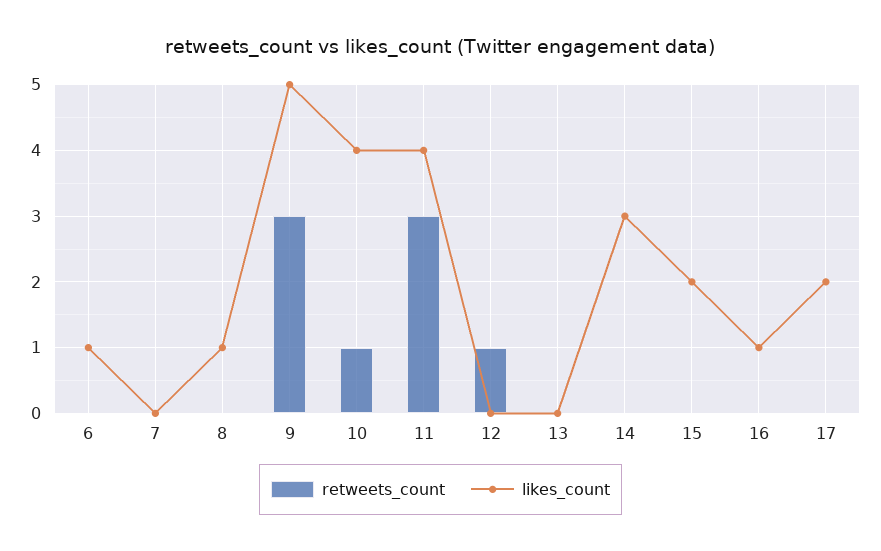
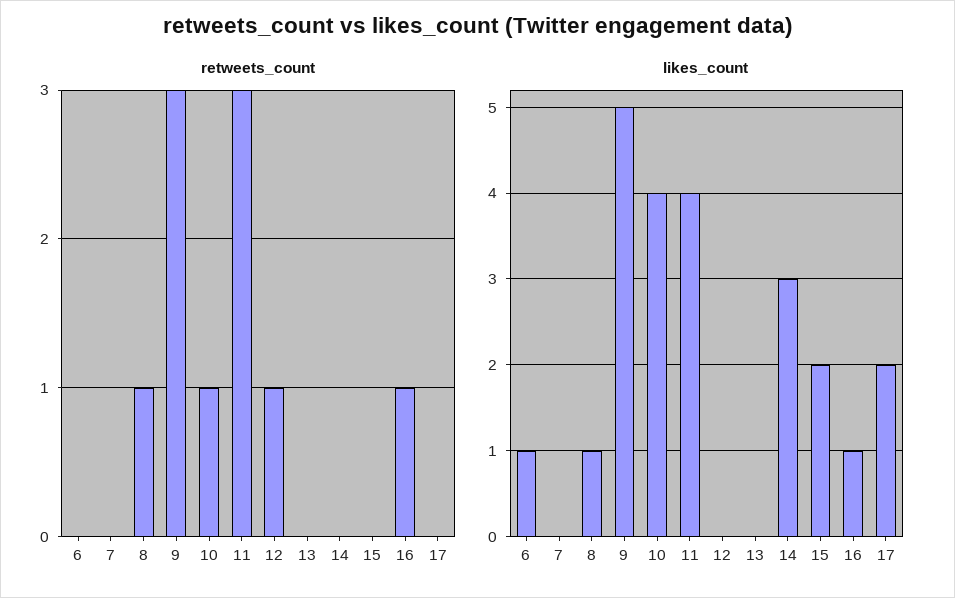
  {
    "retweets_count": {
      "6": 0,
      "7": 0,
-     "8": 0,
+     "8": 1,
      "9": 3,
      "10": 1,
      "11": 3,
      "12": 1,
      "13": 0,
      "14": 0,
      "15": 0,
-     "16": 0,
+     "16": 1,
      "17": 0
    },
    "likes_count": {
      "6": 1,
      "7": 0,
      "8": 1,
      "9": 5,
      "10": 4,
      "11": 4,
      "12": 0,
      "13": 0,
      "14": 3,
      "15": 2,
      "16": 1,
      "17": 2
    }
  }

